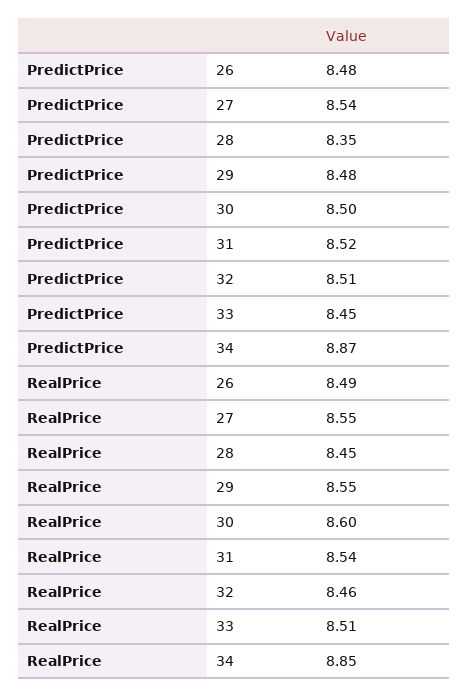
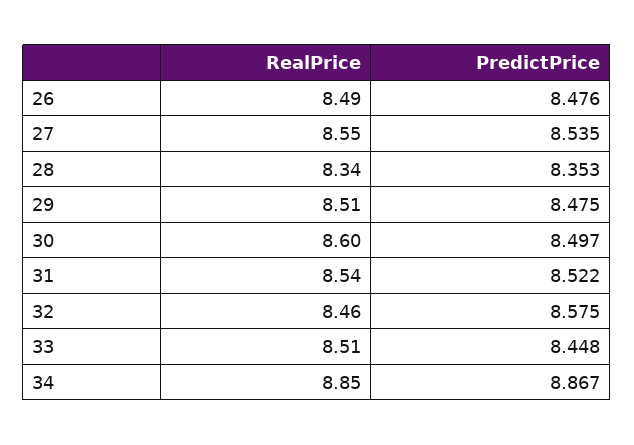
  {
    "PredictPrice": {
      "26": 8.476,
      "27": 8.535,
      "28": 8.353,
      "29": 8.475,
      "30": 8.497,
      "31": 8.522,
-     "32": 8.51,
+     "32": 8.575,
      "33": 8.448,
      "34": 8.867
    },
    "RealPrice": {
      "26": 8.49,
      "27": 8.55,
-     "28": 8.45,
+     "28": 8.34,
-     "29": 8.55,
+     "29": 8.51,
      "30": 8.6,
      "31": 8.54,
      "32": 8.46,
      "33": 8.51,
      "34": 8.85
    }
  }

